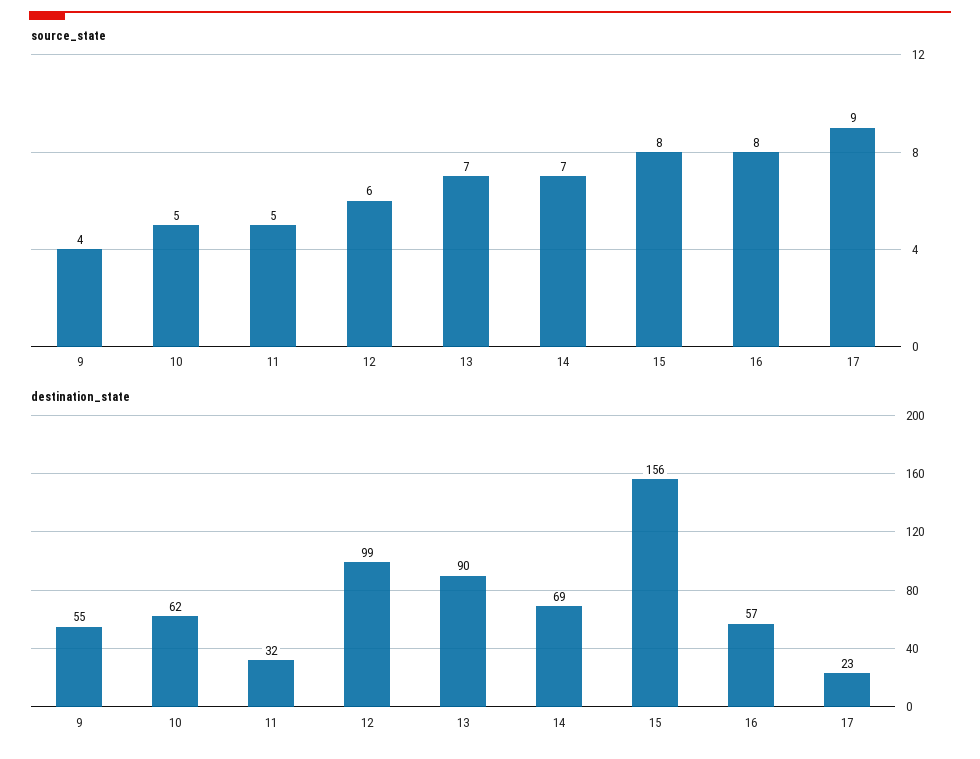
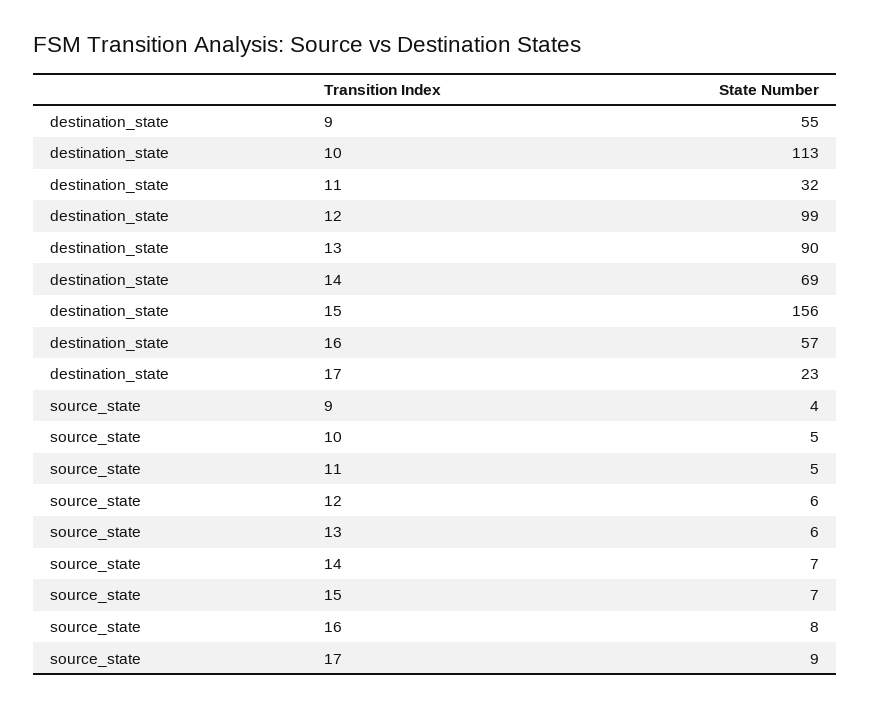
  {
    "source_state": {
      "9": 4,
      "10": 5,
      "11": 5,
      "12": 6,
-     "13": 7,
+     "13": 6,
      "14": 7,
-     "15": 8,
+     "15": 7,
      "16": 8,
      "17": 9
    },
    "destination_state": {
      "9": 55,
-     "10": 62,
+     "10": 113,
      "11": 32,
      "12": 99,
      "13": 90,
      "14": 69,
      "15": 156,
      "16": 57,
      "17": 23
    }
  }

